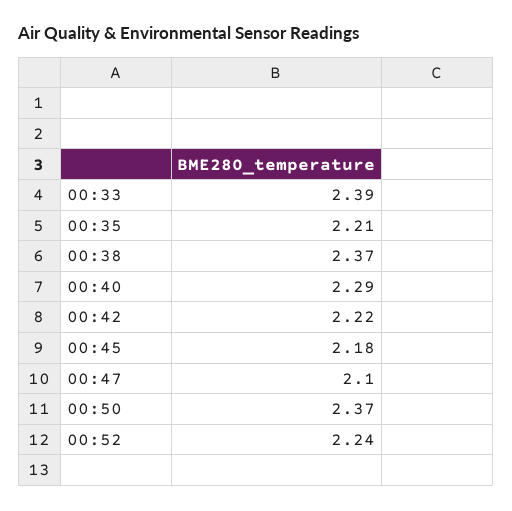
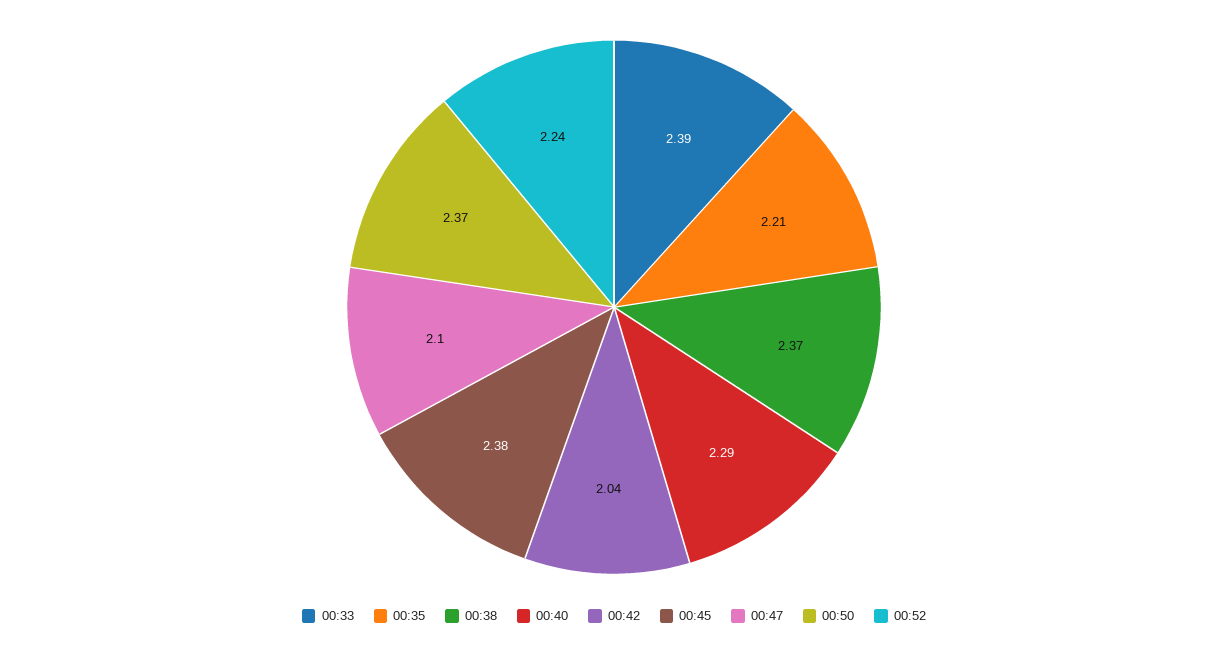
  {
    "00:33": 2.39,
    "00:35": 2.21,
    "00:38": 2.37,
    "00:40": 2.29,
-   "00:42": 2.22,
+   "00:42": 2.04,
-   "00:45": 2.18,
+   "00:45": 2.38,
    "00:47": 2.1,
    "00:50": 2.37,
    "00:52": 2.24
  }

